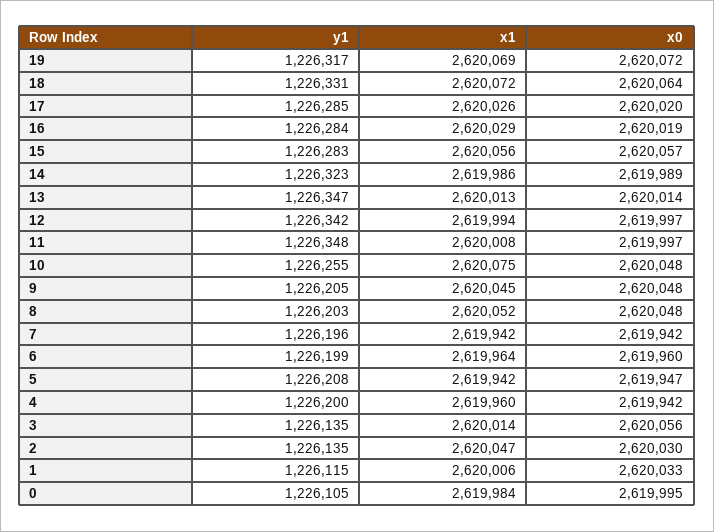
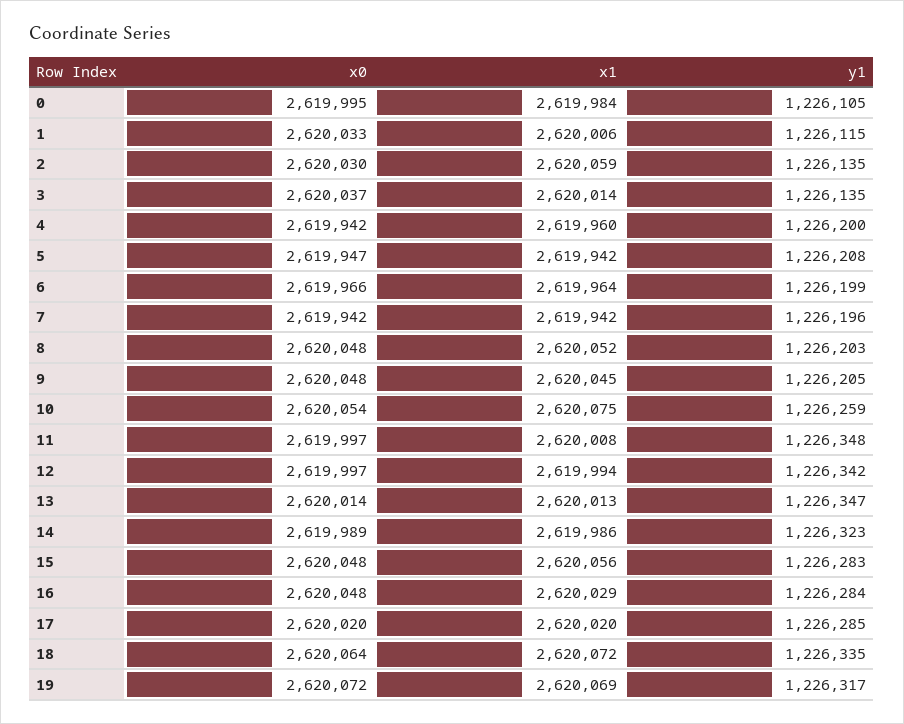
  {
    "y1": {
      "19": 1226317,
-     "18": 1226331,
+     "18": 1226335,
      "17": 1226285,
      "16": 1226284,
      "15": 1226283,
      "14": 1226323,
      "13": 1226347,
      "12": 1226342,
      "11": 1226348,
-     "10": 1226255,
+     "10": 1226259,
      "9": 1226205,
      "8": 1226203,
      "7": 1226196,
      "6": 1226199,
      "5": 1226208,
      "4": 1226200,
      "3": 1226135,
      "2": 1226135,
      "1": 1226115,
      "0": 1226105
    },
    "x1": {
      "19": 2620069,
      "18": 2620072,
-     "17": 2620026,
+     "17": 2620020,
      "16": 2620029,
      "15": 2620056,
      "14": 2619986,
      "13": 2620013,
      "12": 2619994,
      "11": 2620008,
      "10": 2620075,
      "9": 2620045,
      "8": 2620052,
      "7": 2619942,
      "6": 2619964,
      "5": 2619942,
      "4": 2619960,
      "3": 2620014,
-     "2": 2620047,
+     "2": 2620059,
      "1": 2620006,
      "0": 2619984
    },
    "x0": {
      "19": 2620072,
      "18": 2620064,
      "17": 2620020,
-     "16": 2620019,
+     "16": 2620048,
-     "15": 2620057,
+     "15": 2620048,
      "14": 2619989,
      "13": 2620014,
      "12": 2619997,
      "11": 2619997,
-     "10": 2620048,
+     "10": 2620054,
      "9": 2620048,
      "8": 2620048,
      "7": 2619942,
-     "6": 2619960,
+     "6": 2619966,
      "5": 2619947,
      "4": 2619942,
-     "3": 2620056,
+     "3": 2620037,
      "2": 2620030,
      "1": 2620033,
      "0": 2619995
    }
  }

